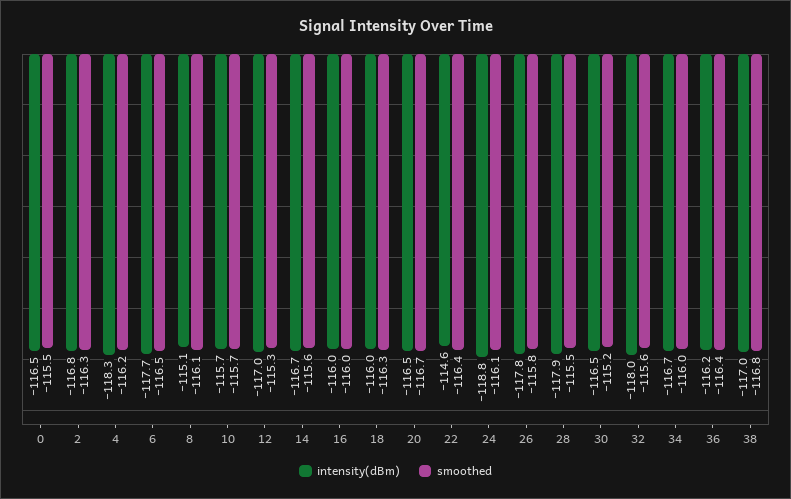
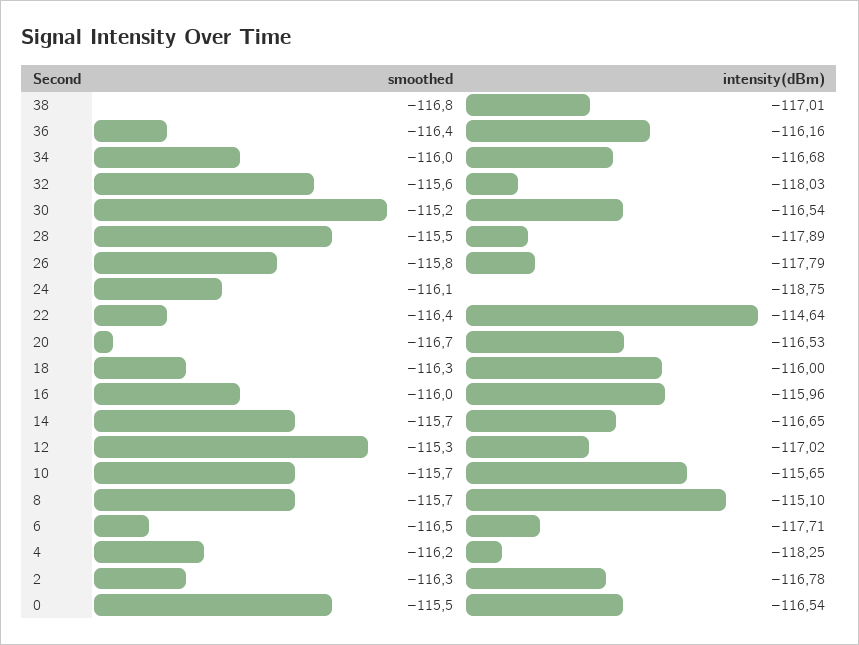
  {
    "intensity(dBm)": {
      "0": -116.54,
      "2": -116.78,
      "4": -118.25,
      "6": -117.71,
      "8": -115.1,
      "10": -115.65,
      "12": -117.02,
      "14": -116.65,
      "16": -115.96,
      "18": -116,
      "20": -116.53,
      "22": -114.64,
      "24": -118.75,
      "26": -117.79,
      "28": -117.89,
      "30": -116.54,
      "32": -118.03,
      "34": -116.68,
      "36": -116.16,
      "38": -117.01
    },
    "smoothed": {
      "0": -115.5,
      "2": -116.3,
      "4": -116.2,
      "6": -116.5,
-     "8": -116.1,
+     "8": -115.7,
      "10": -115.7,
      "12": -115.3,
-     "14": -115.6,
+     "14": -115.7,
      "16": -116,
      "18": -116.3,
      "20": -116.7,
      "22": -116.4,
      "24": -116.1,
      "26": -115.8,
      "28": -115.5,
      "30": -115.2,
      "32": -115.6,
      "34": -116,
      "36": -116.4,
      "38": -116.8
    }
  }

